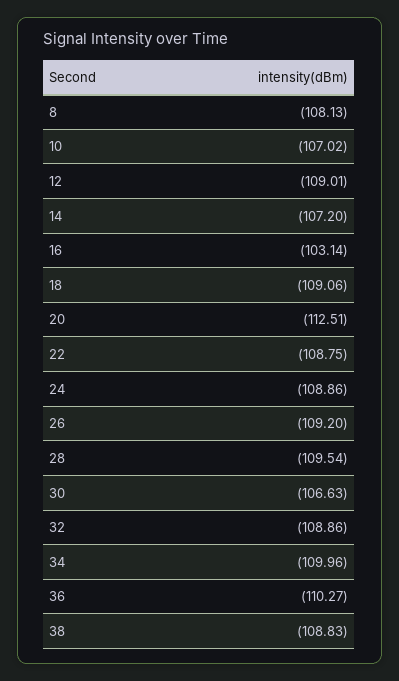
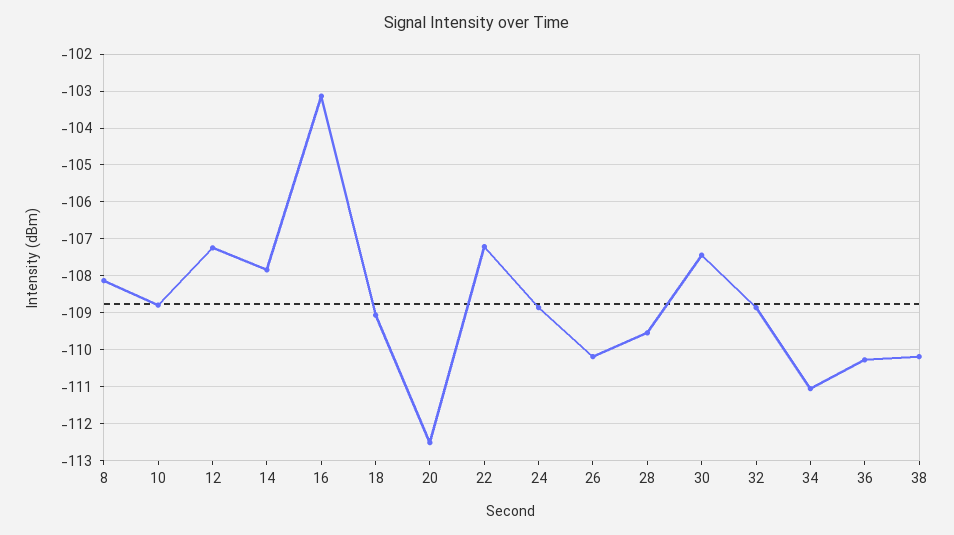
  {
    "8": -108.13,
-   "10": -107.02,
+   "10": -108.8,
-   "12": -109.01,
+   "12": -107.2,
-   "14": -107.2,
+   "14": -107.8,
    "16": -103.14,
    "18": -109.06,
    "20": -112.51,
-   "22": -108.75,
+   "22": -107.2,
    "24": -108.86,
-   "26": -109.2,
+   "26": -110.2,
    "28": -109.54,
-   "30": -106.63,
+   "30": -107.4,
    "32": -108.86,
-   "34": -109.96,
+   "34": -111,
    "36": -110.27,
-   "38": -108.83
+   "38": -110.2
  }

